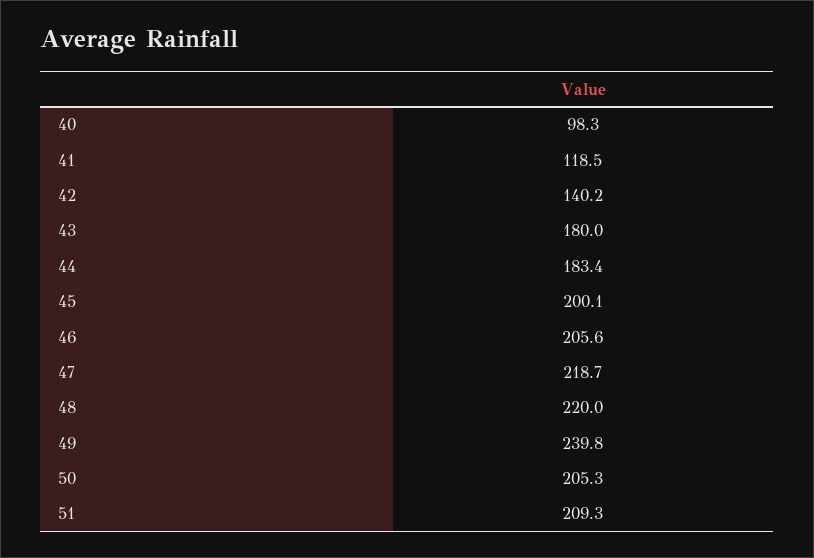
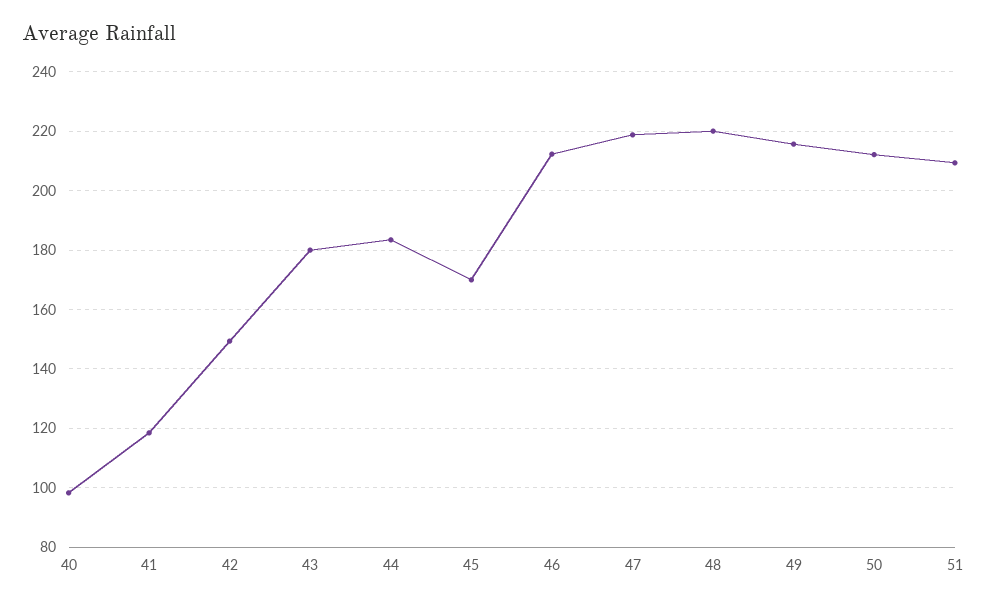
  {
    "40": 98.3,
    "41": 118.5,
-   "42": 140.2,
+   "42": 150,
    "43": 180,
    "44": 183.4,
-   "45": 200.1,
+   "45": 170,
-   "46": 205.6,
+   "46": 212.5,
    "47": 218.7,
    "48": 220,
-   "49": 239.8,
+   "49": 215,
-   "50": 205.3,
+   "50": 212.5,
    "51": 209.3
  }

